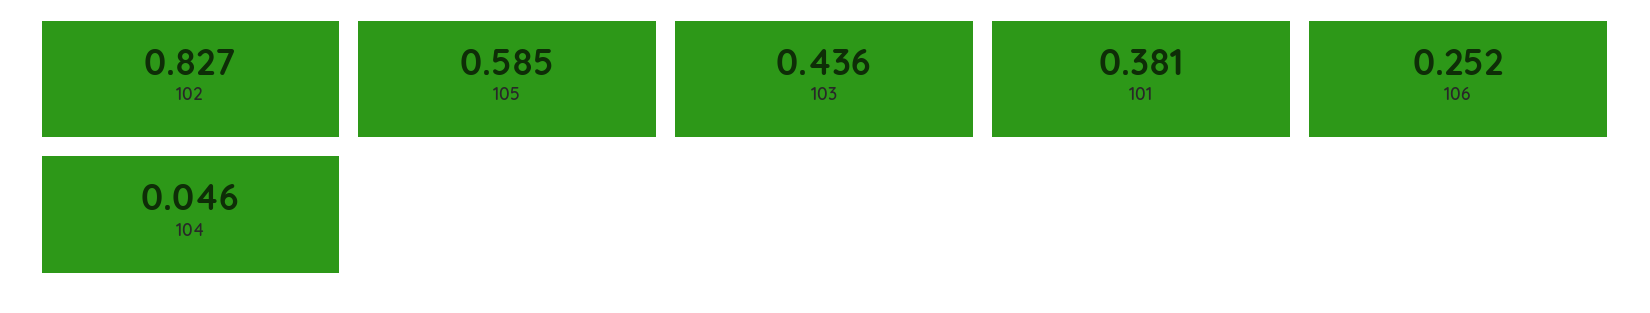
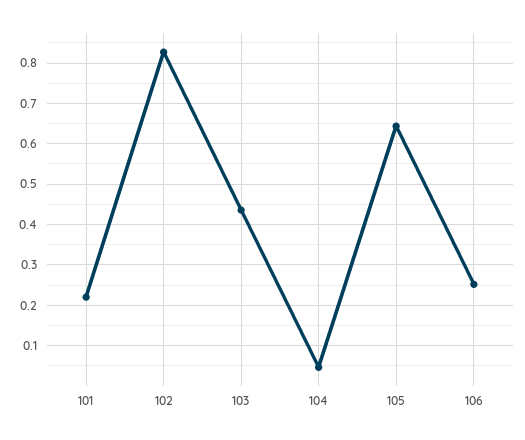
  {
    "102": 0.827,
-   "105": 0.585,
+   "105": 0.64,
    "103": 0.436,
-   "101": 0.381,
+   "101": 0.22,
    "106": 0.252,
    "104": 0.046
  }

